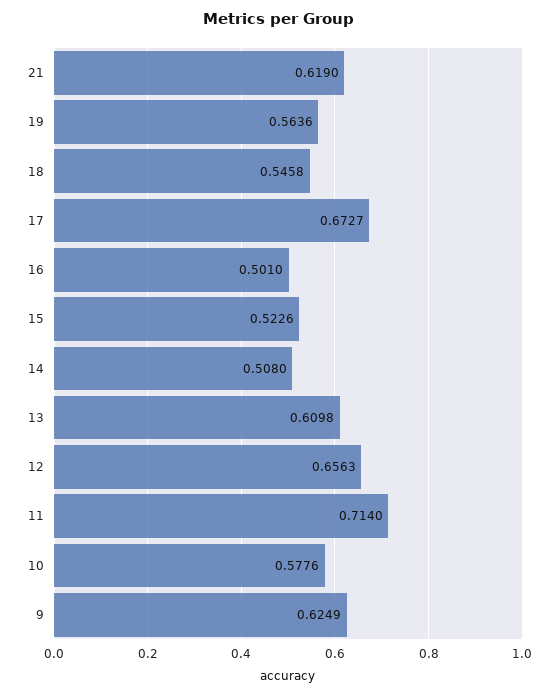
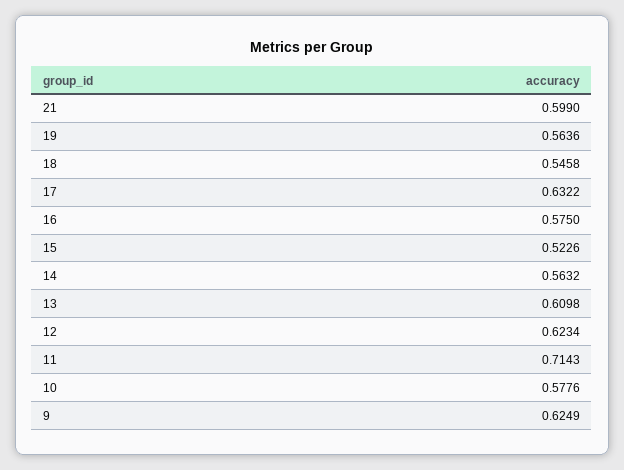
  {
-   "21": 0.619,
+   "21": 0.599,
    "19": 0.5636,
    "18": 0.5458,
-   "17": 0.6727,
+   "17": 0.6322,
-   "16": 0.501,
+   "16": 0.575,
    "15": 0.5226,
-   "14": 0.508,
+   "14": 0.5632,
    "13": 0.6098,
-   "12": 0.6563,
+   "12": 0.6234,
-   "11": 0.714,
+   "11": 0.7143,
    "10": 0.5776,
    "9": 0.6249
  }

